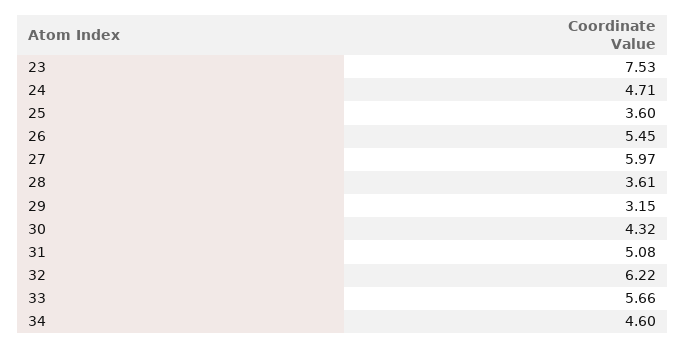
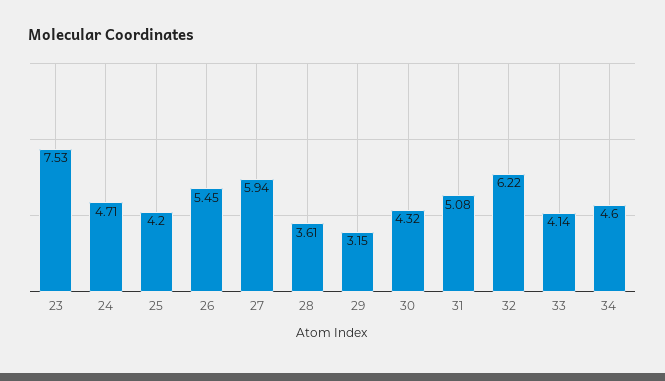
  {
    "23": 7.53,
    "24": 4.71,
-   "25": 3.6,
+   "25": 4.2,
    "26": 5.45,
-   "27": 5.97,
+   "27": 5.94,
    "28": 3.61,
    "29": 3.15,
    "30": 4.32,
    "31": 5.08,
    "32": 6.22,
-   "33": 5.66,
+   "33": 4.14,
    "34": 4.6
  }

